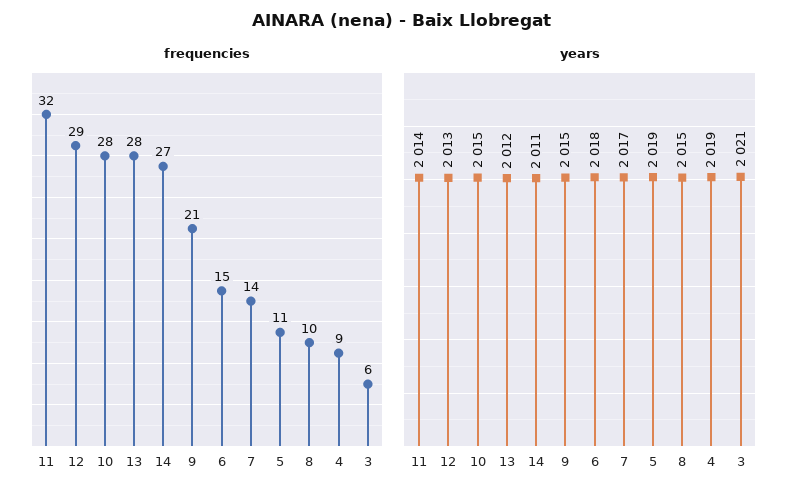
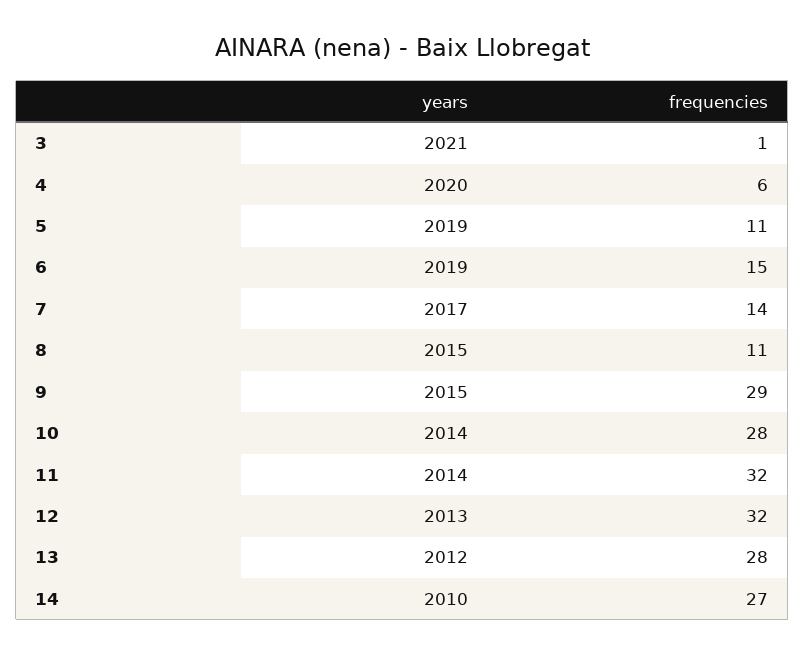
  {
    "frequencies": {
      "11": 32,
-     "12": 29,
+     "12": 32,
      "10": 28,
      "13": 28,
      "14": 27,
-     "9": 21,
+     "9": 29,
      "6": 15,
      "7": 14,
      "5": 11,
-     "8": 10,
+     "8": 11,
-     "4": 9,
+     "4": 6,
-     "3": 6
+     "3": 1
    },
    "years": {
      "11": 2014,
      "12": 2013,
-     "10": 2015,
+     "10": 2014,
      "13": 2012,
-     "14": 2011,
+     "14": 2010,
      "9": 2015,
-     "6": 2018,
+     "6": 2019,
      "7": 2017,
      "5": 2019,
      "8": 2015,
-     "4": 2019,
+     "4": 2020,
      "3": 2021
    }
  }

